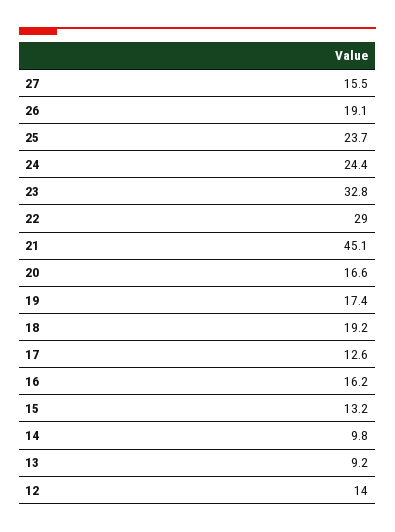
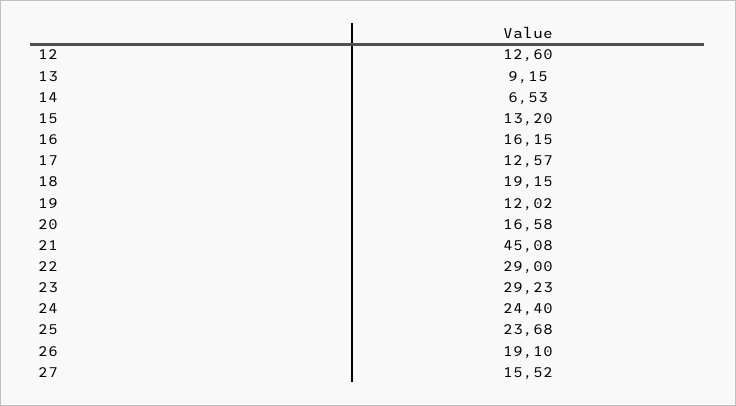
  {
    "27": 15.52,
    "26": 19.1,
    "25": 23.68,
    "24": 24.4,
-   "23": 32.8,
+   "23": 29.23,
    "22": 29,
    "21": 45.08,
    "20": 16.58,
-   "19": 17.4,
+   "19": 12.02,
    "18": 19.15,
    "17": 12.57,
    "16": 16.15,
    "15": 13.2,
-   "14": 9.8,
+   "14": 6.53,
    "13": 9.15,
-   "12": 14
+   "12": 12.6
  }

